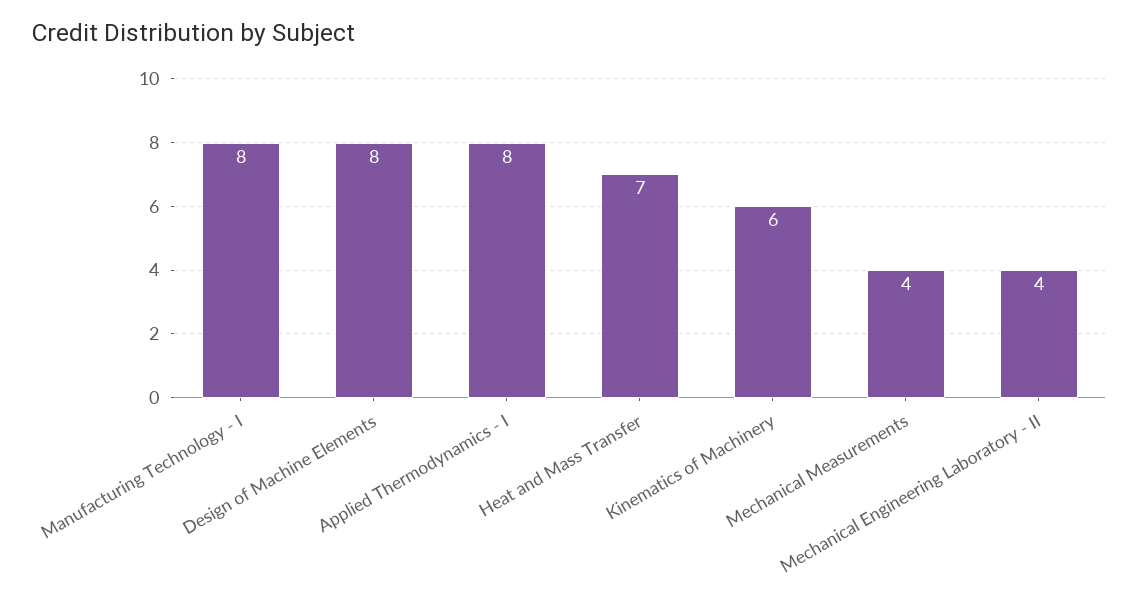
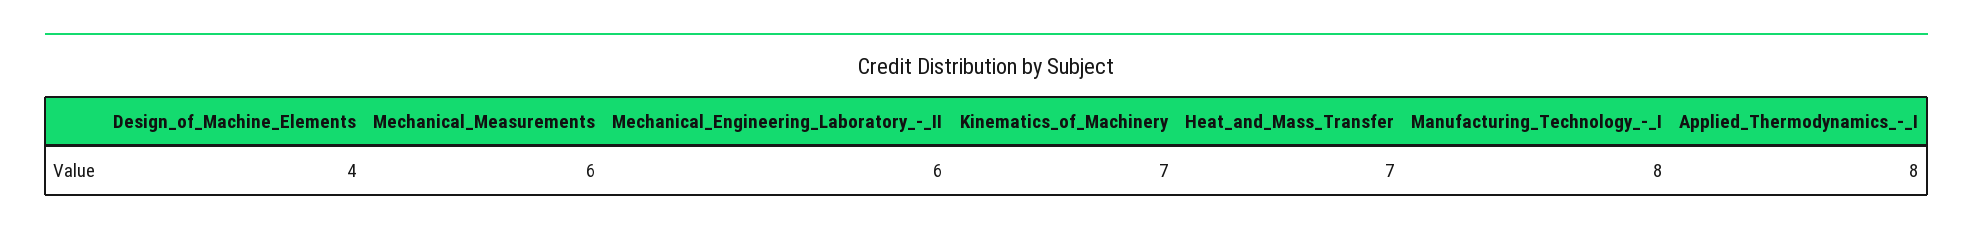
  {
    "Manufacturing Technology - I": 8,
-   "Design of Machine Elements": 8,
+   "Design of Machine Elements": 4,
    "Applied Thermodynamics - I": 8,
    "Heat and Mass Transfer": 7,
-   "Kinematics of Machinery": 6,
+   "Kinematics of Machinery": 7,
-   "Mechanical Measurements": 4,
+   "Mechanical Measurements": 6,
-   "Mechanical Engineering Laboratory - II": 4
+   "Mechanical Engineering Laboratory - II": 6
  }

